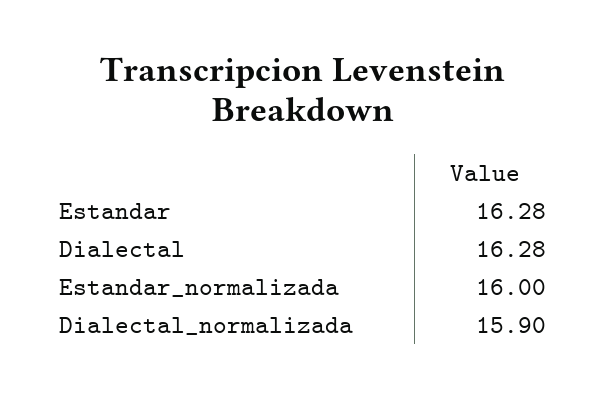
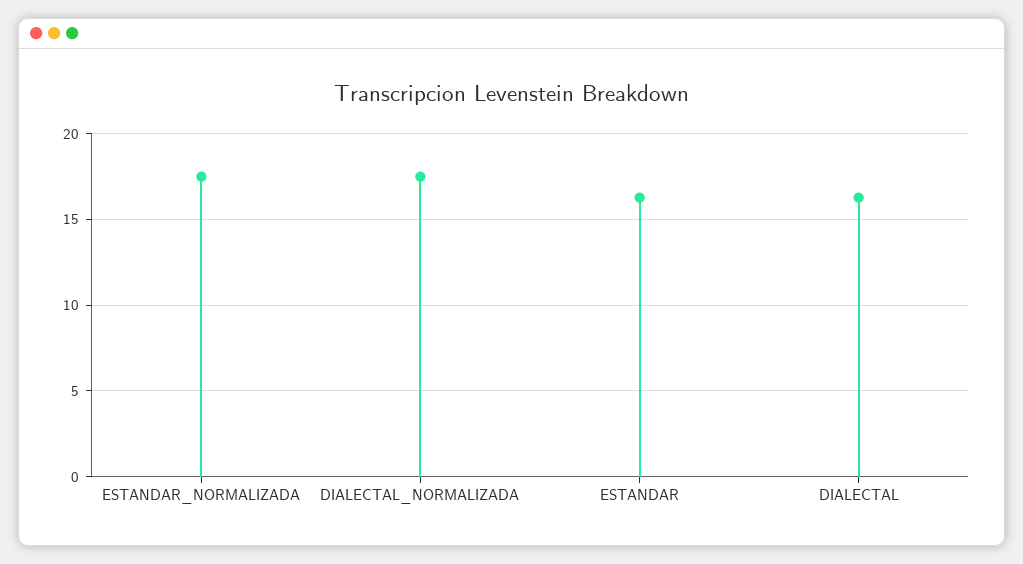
  {
    "Estandar": 16.28,
    "Dialectal": 16.28,
-   "Estandar_normalizada": 16,
+   "Estandar_normalizada": 17.5,
-   "Dialectal_normalizada": 15.9
+   "Dialectal_normalizada": 17.5
  }

